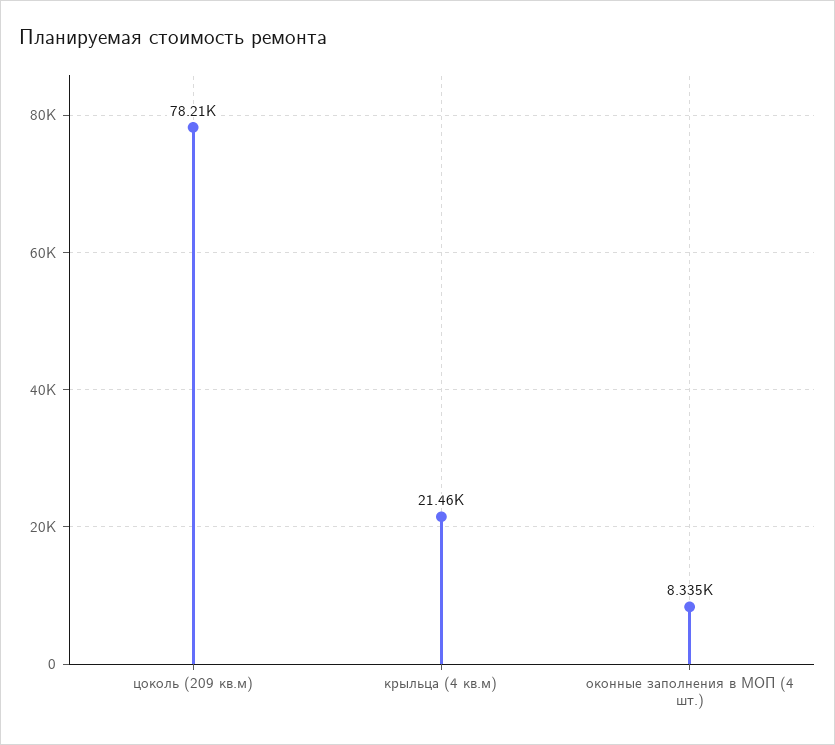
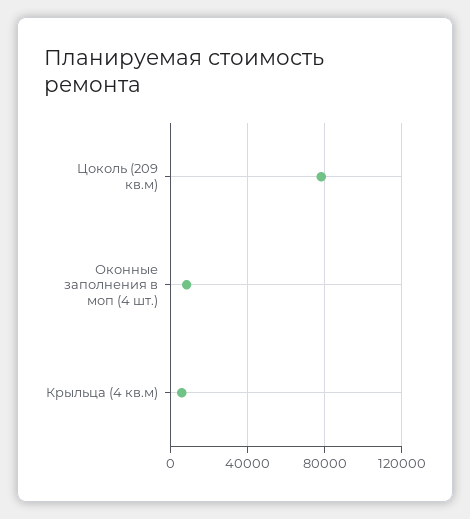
  {
    "цоколь (209 кв.м)": 78210,
-   "крыльца (4 кв.м)": 21460,
+   "крыльца (4 кв.м)": 5000,
    "оконные заполнения в МОП (4 шт.)": 8335
  }

